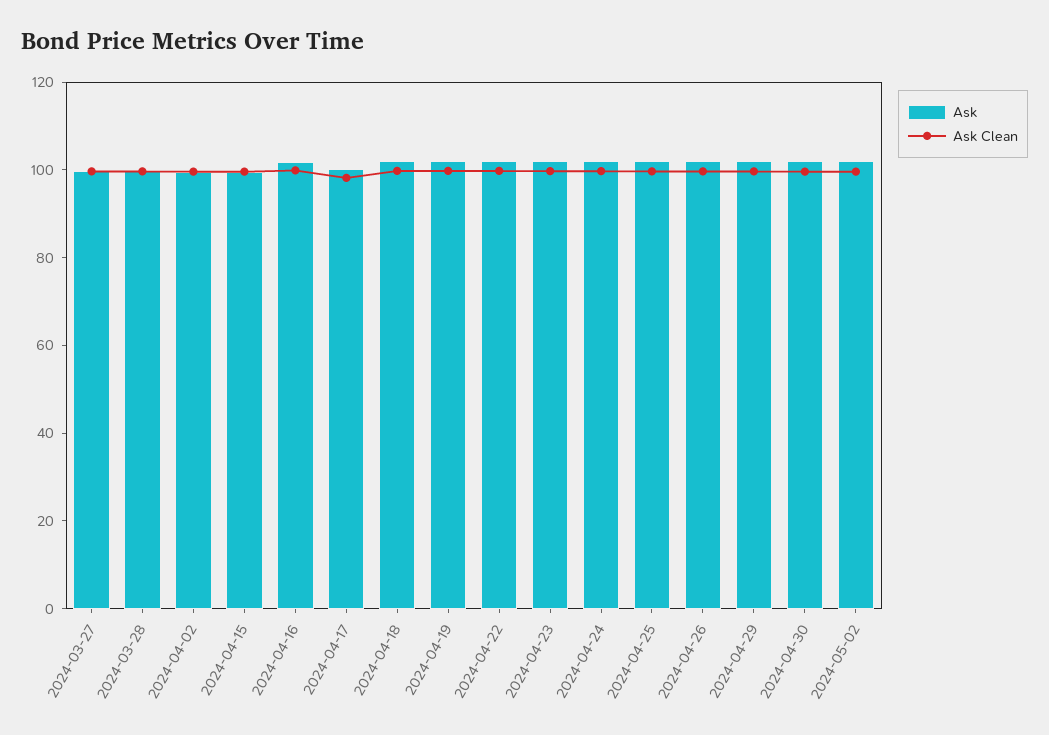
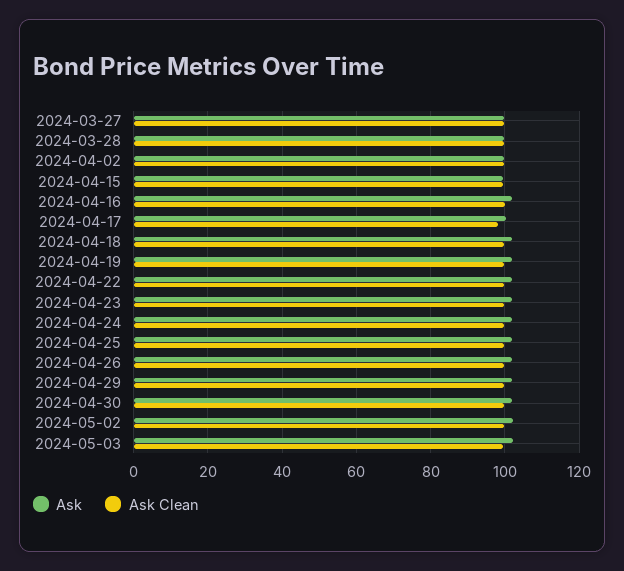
  {
    "Ask": {
      "2024-03-27": 100,
      "2024-03-28": 100,
      "2024-04-02": 100,
      "2024-04-15": 100,
      "2024-04-16": 102,
      "2024-04-17": 100,
      "2024-04-18": 102,
      "2024-04-19": 102,
      "2024-04-22": 102,
      "2024-04-23": 102,
      "2024-04-24": 102,
      "2024-04-25": 102,
      "2024-04-26": 102,
      "2024-04-29": 102,
      "2024-04-30": 102,
-     "2024-05-02": 102
+     "2024-05-02": 102,
+     "2024-05-03": 102
    },
    "Ask Clean": {
      "2024-03-27": 100,
      "2024-03-28": 100,
      "2024-04-02": 100,
      "2024-04-15": 100,
      "2024-04-16": 100,
      "2024-04-17": 98,
      "2024-04-18": 100,
      "2024-04-19": 100,
      "2024-04-22": 100,
      "2024-04-23": 100,
      "2024-04-24": 100,
      "2024-04-25": 100,
      "2024-04-26": 100,
      "2024-04-29": 100,
      "2024-04-30": 100,
-     "2024-05-02": 100
+     "2024-05-02": 100,
+     "2024-05-03": 100
    }
  }

